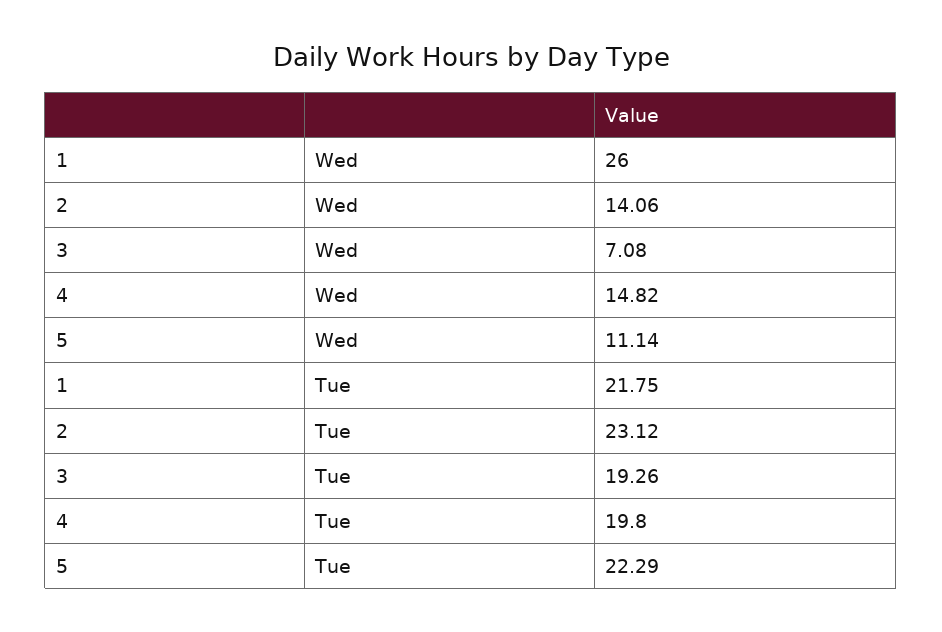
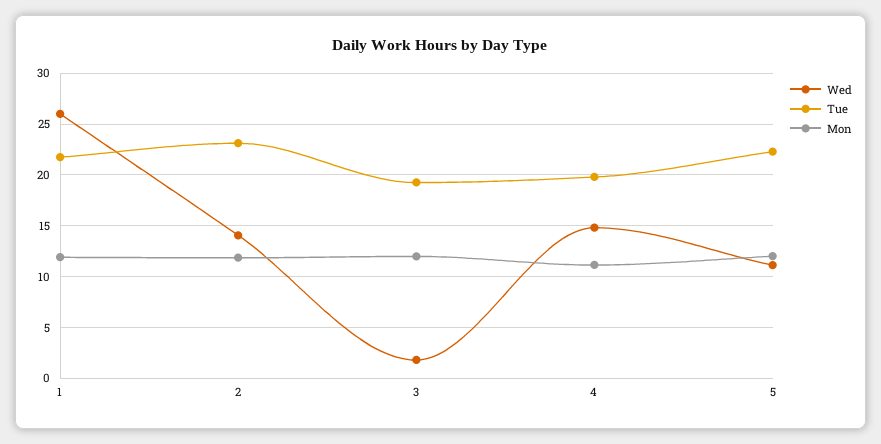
  {
    "Wed": {
      "1": 26,
      "2": 14.06,
-     "3": 7.08,
+     "3": 2,
      "4": 14.82,
      "5": 11.14
    },
    "Tue": {
      "1": 21.75,
      "2": 23.12,
      "3": 19.26,
      "4": 19.8,
      "5": 22.29
-   }
+   },
+   "Mon": {
+     "1": 12,
+     "2": 12,
+     "3": 12,
+     "4": 11,
+     "5": 12
+   }
  }

